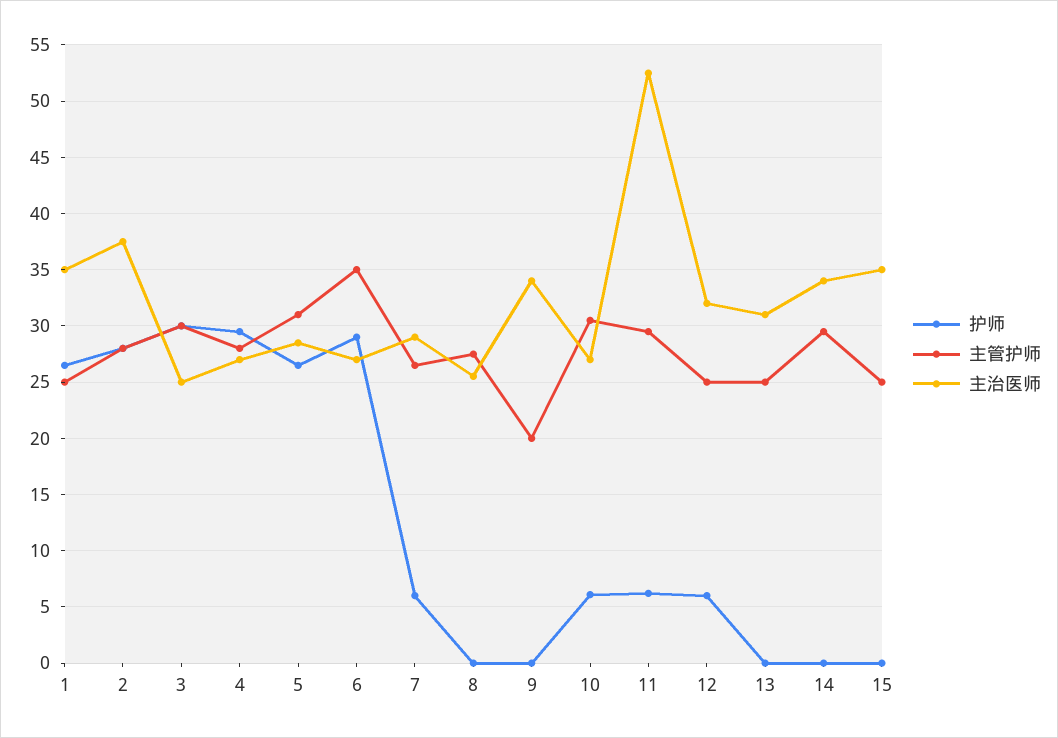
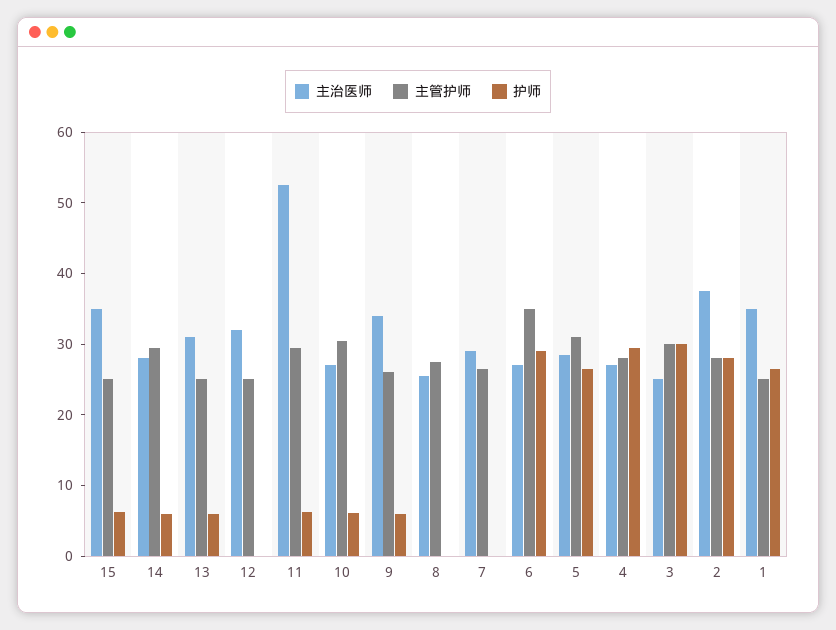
  {
    "护师": {
      "1": 27,
      "2": 28,
      "3": 30,
      "4": 30,
      "5": 27,
      "6": 29,
-     "7": 6,
+     "7": 0,
      "8": 0,
-     "9": 0,
+     "9": 6,
      "10": 6,
      "11": 6,
-     "12": 6,
+     "12": 0,
-     "13": 0,
+     "13": 6,
-     "14": 0,
+     "14": 6,
-     "15": 0
+     "15": 6
    },
    "主管护师": {
      "1": 25,
      "2": 28,
      "3": 30,
      "4": 28,
      "5": 31,
      "6": 35,
      "7": 27,
      "8": 28,
-     "9": 20,
+     "9": 26,
      "10": 31,
      "11": 30,
      "12": 25,
      "13": 25,
      "14": 30,
      "15": 25
    },
    "主治医师": {
      "1": 35,
      "2": 38,
      "3": 25,
      "4": 27,
      "5": 29,
      "6": 27,
      "7": 29,
      "8": 26,
      "9": 34,
      "10": 27,
      "11": 53,
      "12": 32,
      "13": 31,
-     "14": 34,
+     "14": 28,
      "15": 35
    }
  }

